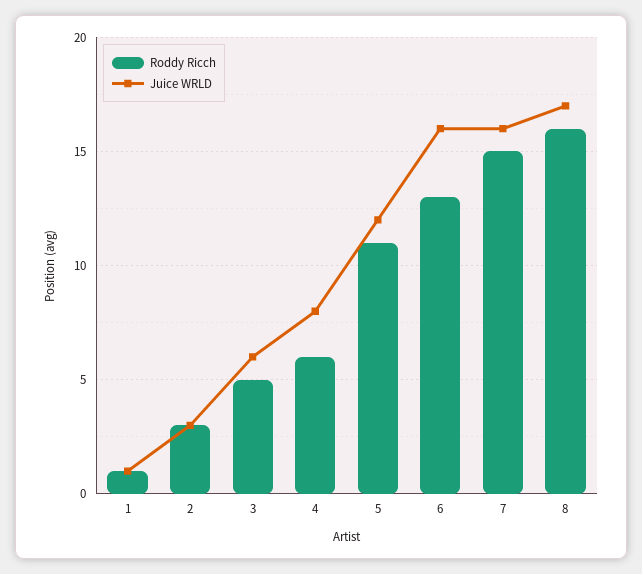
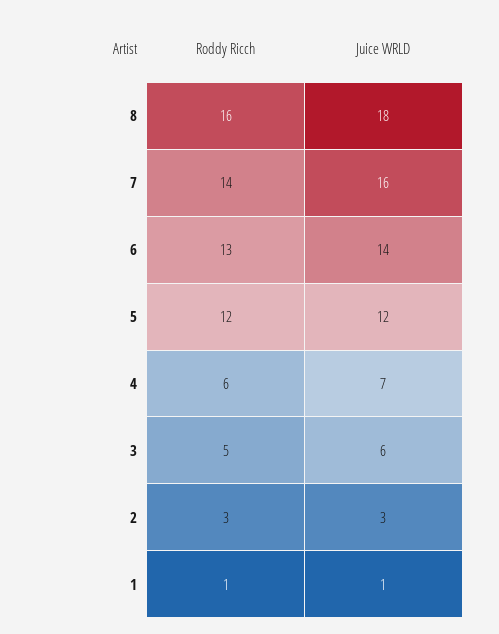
  {
    "Roddy Ricch": {
      "1": 1,
      "2": 3,
      "3": 5,
      "4": 6,
-     "5": 11,
+     "5": 12,
      "6": 13,
-     "7": 15,
+     "7": 14,
      "8": 16
    },
    "Juice WRLD": {
      "1": 1,
      "2": 3,
      "3": 6,
-     "4": 8,
+     "4": 7,
      "5": 12,
-     "6": 16,
+     "6": 14,
      "7": 16,
-     "8": 17
+     "8": 18
    }
  }

